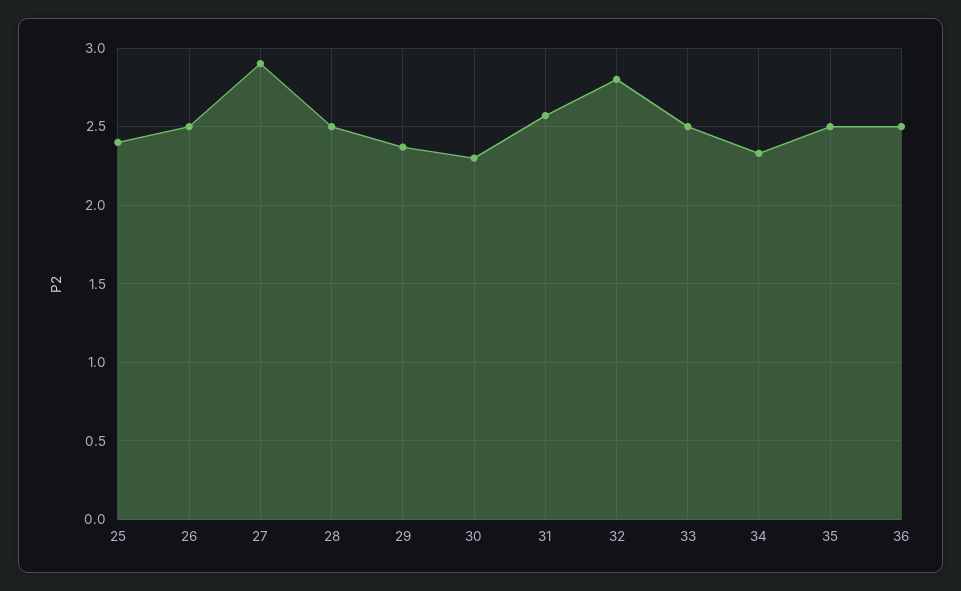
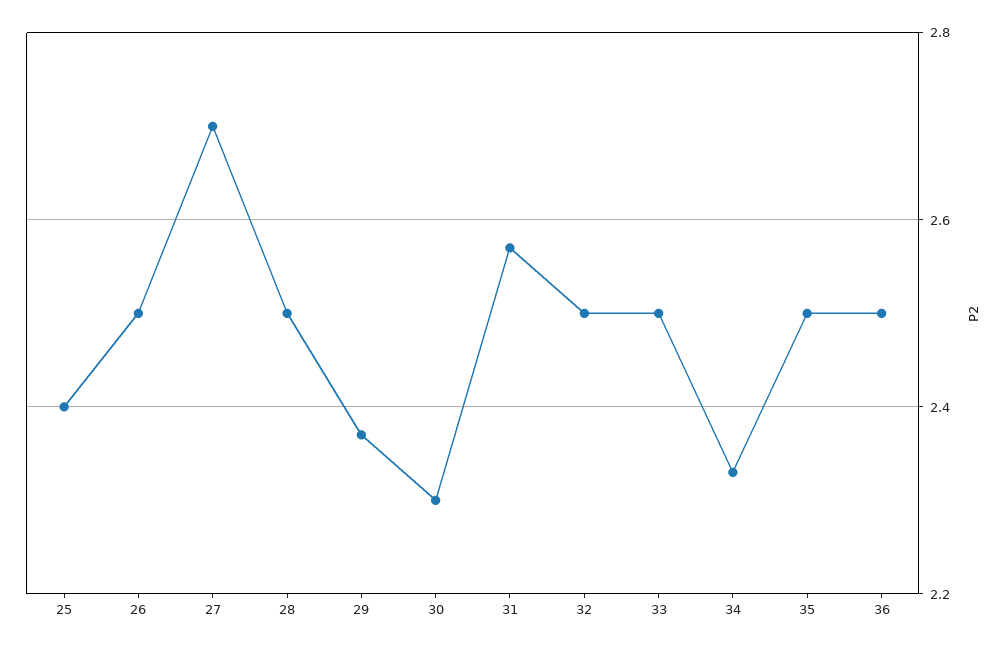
  {
    "25": 2.4,
    "26": 2.5,
-   "27": 2.9,
+   "27": 2.7,
    "28": 2.5,
    "29": 2.35,
    "30": 2.3,
    "31": 2.55,
-   "32": 2.8,
+   "32": 2.5,
    "33": 2.5,
    "34": 2.35,
    "35": 2.5,
    "36": 2.5
  }

